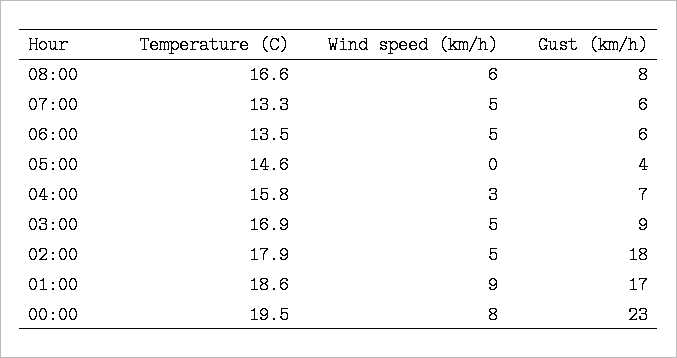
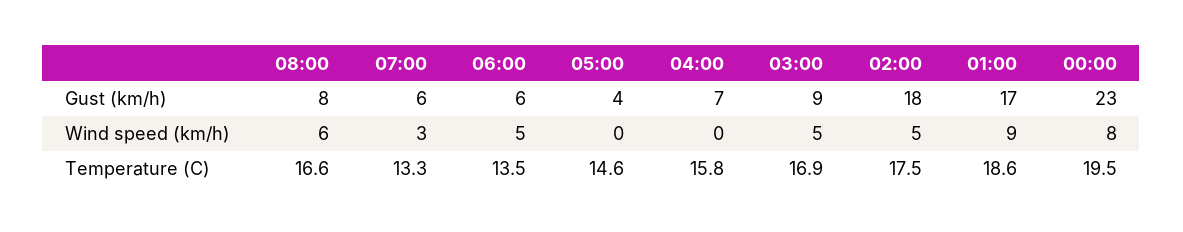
  {
    "Temperature (C)": {
      "08:00": 16.6,
      "07:00": 13.3,
      "06:00": 13.5,
      "05:00": 14.6,
      "04:00": 15.8,
      "03:00": 16.9,
-     "02:00": 17.9,
+     "02:00": 17.5,
      "01:00": 18.6,
      "00:00": 19.5
    },
    "Wind speed (km/h)": {
      "08:00": 6,
-     "07:00": 5,
+     "07:00": 3,
      "06:00": 5,
      "05:00": 0,
-     "04:00": 3,
+     "04:00": 0,
      "03:00": 5,
      "02:00": 5,
      "01:00": 9,
      "00:00": 8
    },
    "Gust (km/h)": {
      "08:00": 8,
      "07:00": 6,
      "06:00": 6,
      "05:00": 4,
      "04:00": 7,
      "03:00": 9,
      "02:00": 18,
      "01:00": 17,
      "00:00": 23
    }
  }

